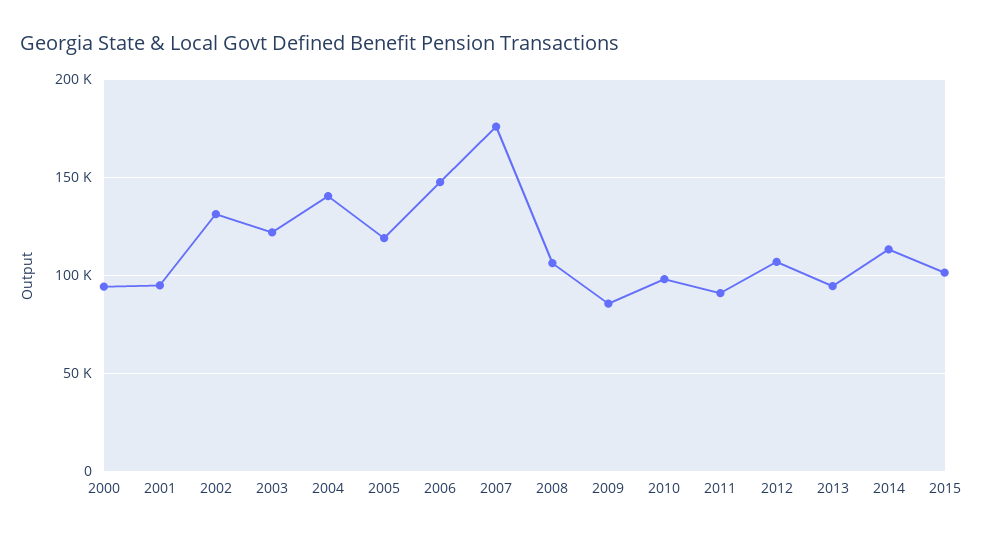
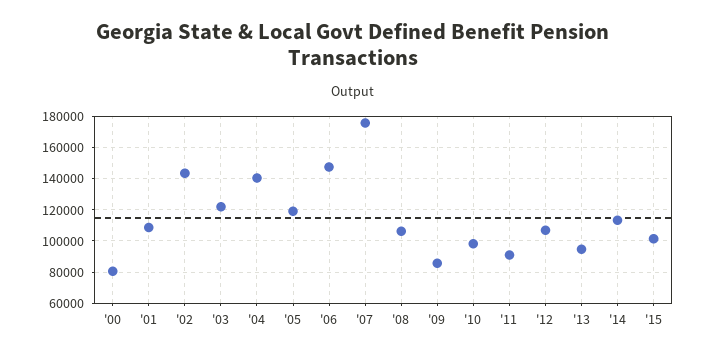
  {
-   "2000": 95000,
+   "2000": 80000,
-   "2001": 95000,
+   "2001": 110000,
-   "2002": 130000,
+   "2002": 145000,
    "2003": 120000,
    "2004": 140000,
    "2005": 120000,
    "2006": 150000,
    "2007": 175000,
    "2008": 105000,
    "2009": 85000,
    "2010": 100000,
    "2011": 90000,
    "2012": 105000,
    "2013": 95000,
    "2014": 115000,
    "2015": 100000
  }

